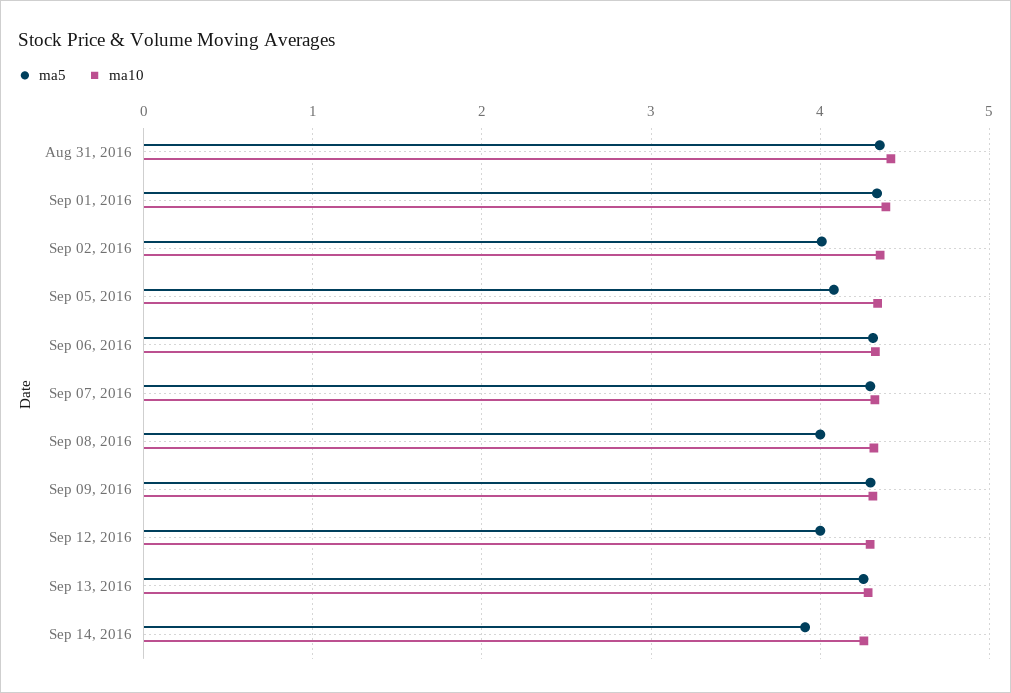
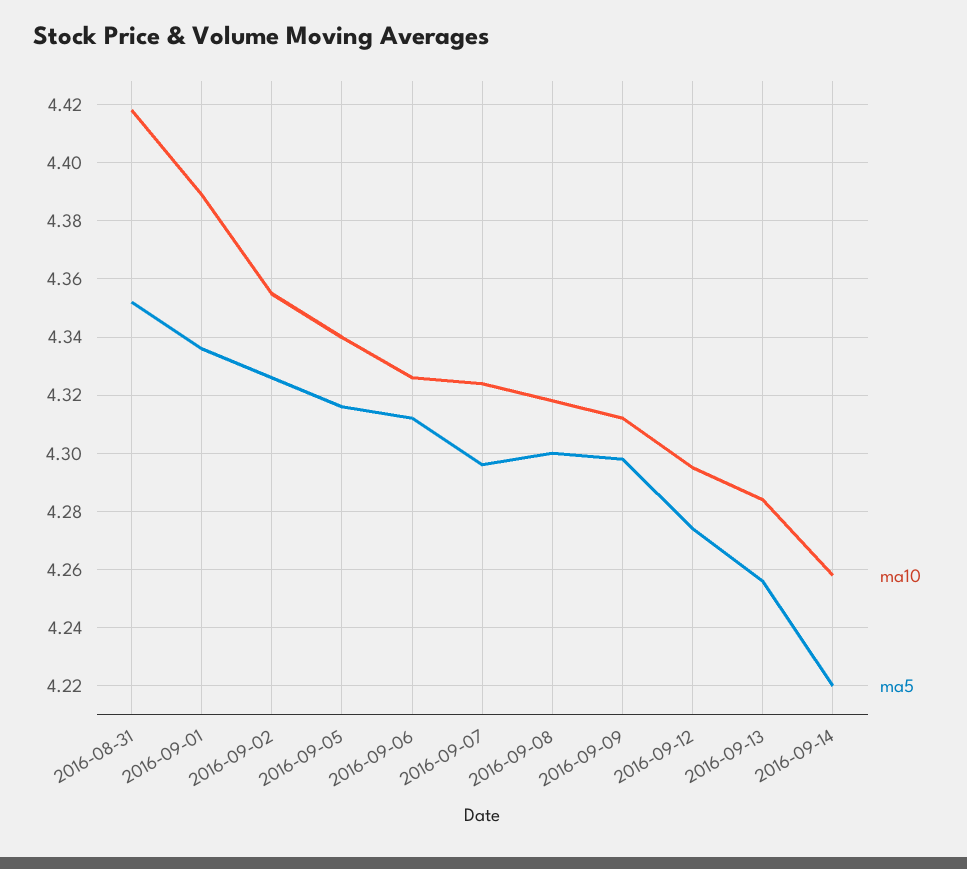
  {
    "ma5": {
      "Aug 31, 2016": 4.35,
      "Sep 01, 2016": 4.335,
-     "Sep 02, 2016": 4,
+     "Sep 02, 2016": 4.325,
-     "Sep 05, 2016": 4.1,
+     "Sep 05, 2016": 4.315,
      "Sep 06, 2016": 4.31,
      "Sep 07, 2016": 4.295,
-     "Sep 08, 2016": 4,
+     "Sep 08, 2016": 4.3,
      "Sep 09, 2016": 4.3,
-     "Sep 12, 2016": 4,
+     "Sep 12, 2016": 4.275,
      "Sep 13, 2016": 4.255,
-     "Sep 14, 2016": 3.9
+     "Sep 14, 2016": 4.22
    },
    "ma10": {
      "Aug 31, 2016": 4.42,
      "Sep 01, 2016": 4.39,
      "Sep 02, 2016": 4.355,
      "Sep 05, 2016": 4.34,
      "Sep 06, 2016": 4.325,
      "Sep 07, 2016": 4.325,
      "Sep 08, 2016": 4.32,
      "Sep 09, 2016": 4.31,
      "Sep 12, 2016": 4.295,
      "Sep 13, 2016": 4.285,
      "Sep 14, 2016": 4.26
    }
  }

